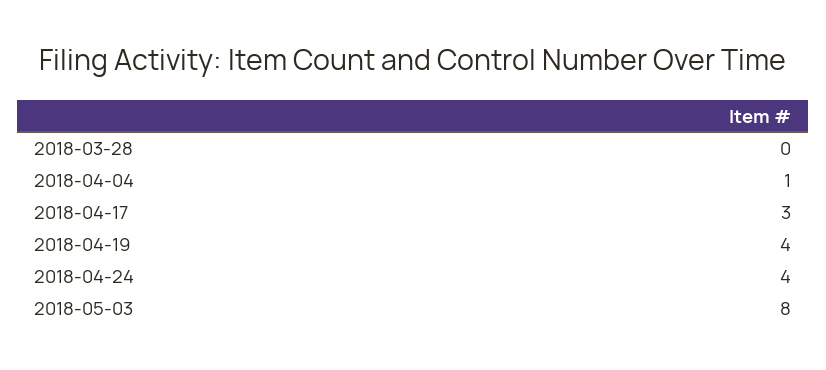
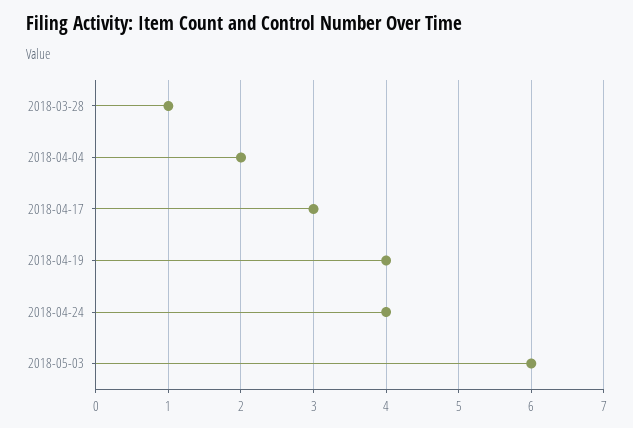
  {
-   "2018-03-28": 0,
+   "2018-03-28": 1,
-   "2018-04-04": 1,
+   "2018-04-04": 2,
    "2018-04-17": 3,
    "2018-04-19": 4,
    "2018-04-24": 4,
-   "2018-05-03": 8
+   "2018-05-03": 6
  }

